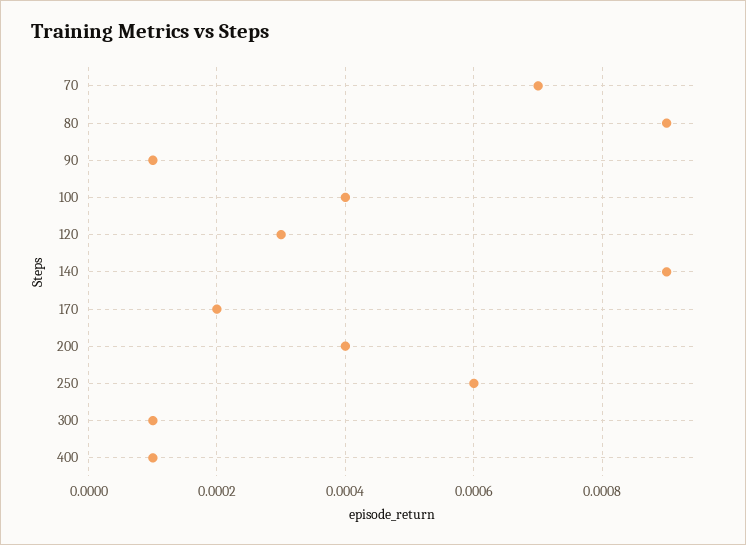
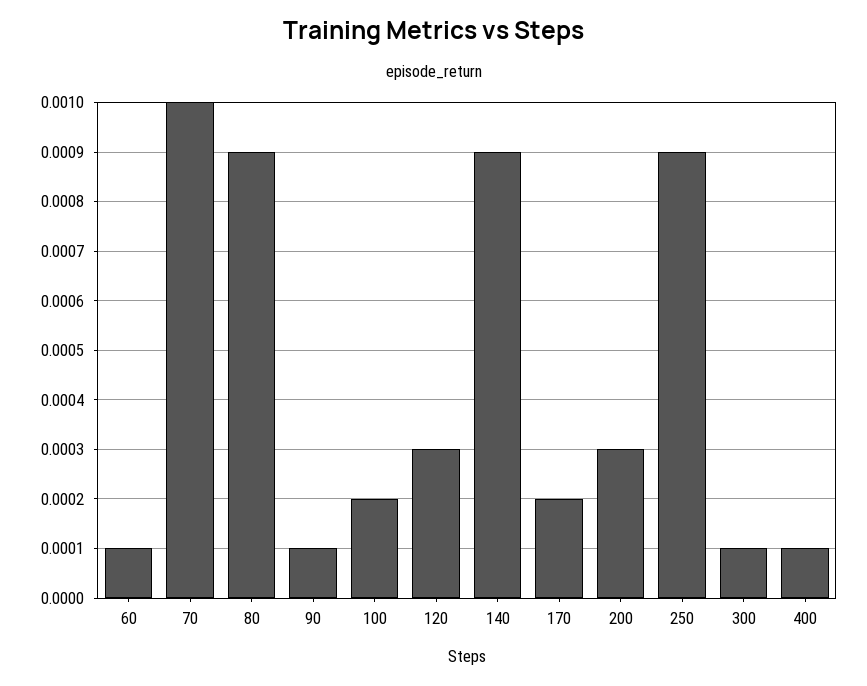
  {
-   "70": 0.0007,
+   "70": 0.001,
    "80": 0.0009,
    "90": 0.0001,
-   "100": 0.0004,
+   "100": 0.0002,
    "120": 0.0003,
    "140": 0.0009,
    "170": 0.0002,
-   "200": 0.0004,
+   "200": 0.0003,
-   "250": 0.0006,
+   "250": 0.0009,
    "300": 0.0001,
-   "400": 0.0001
+   "400": 0.0001,
+   "60": 0.0001
  }

